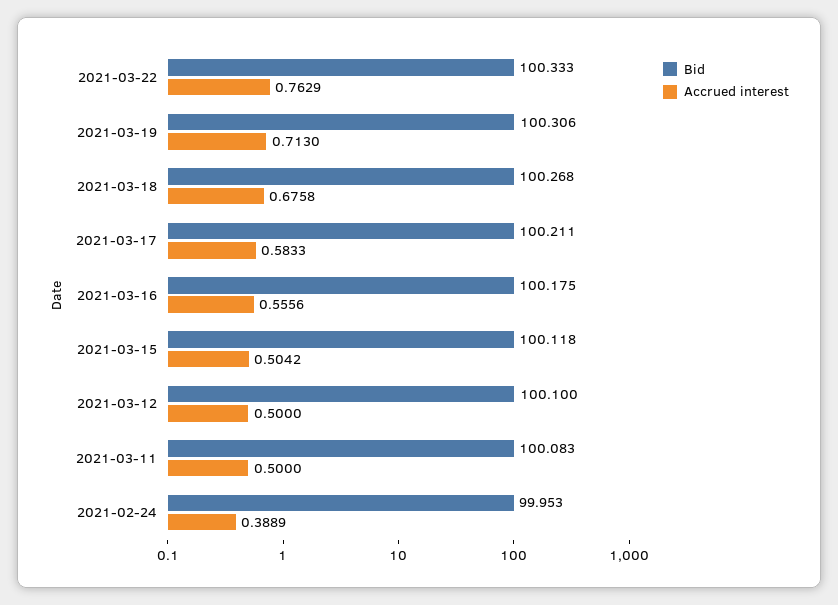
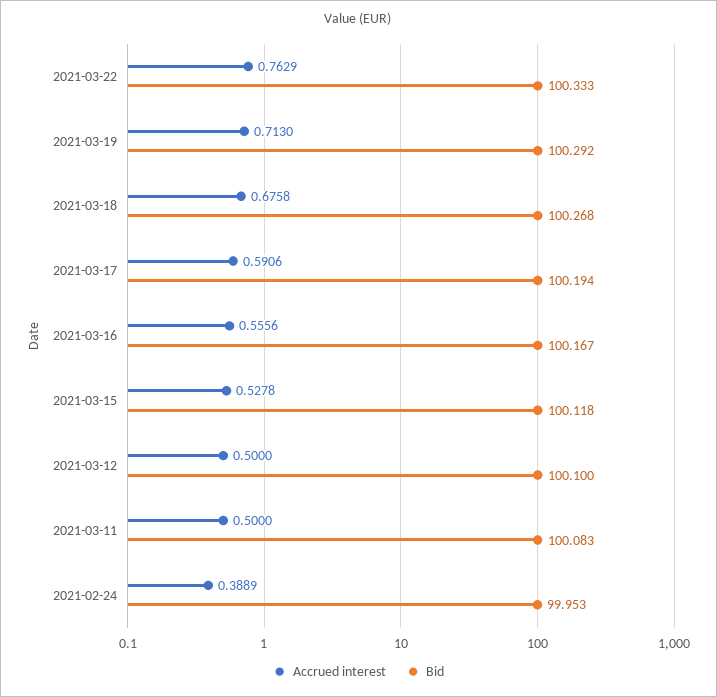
  {
    "Bid": {
      "2021-03-22": 100.333,
-     "2021-03-19": 100.306,
+     "2021-03-19": 100.292,
      "2021-03-18": 100.268,
-     "2021-03-17": 100.211,
+     "2021-03-17": 100.194,
-     "2021-03-16": 100.175,
+     "2021-03-16": 100.167,
      "2021-03-15": 100.118,
      "2021-03-12": 100.1,
      "2021-03-11": 100.083,
      "2021-02-24": 99.953
    },
    "Accrued interest": {
      "2021-03-22": 0.7629,
      "2021-03-19": 0.713,
      "2021-03-18": 0.6758,
-     "2021-03-17": 0.5833,
+     "2021-03-17": 0.5906,
      "2021-03-16": 0.5556,
-     "2021-03-15": 0.5042,
+     "2021-03-15": 0.5278,
      "2021-03-12": 0.5,
      "2021-03-11": 0.5,
      "2021-02-24": 0.3889
    }
  }

